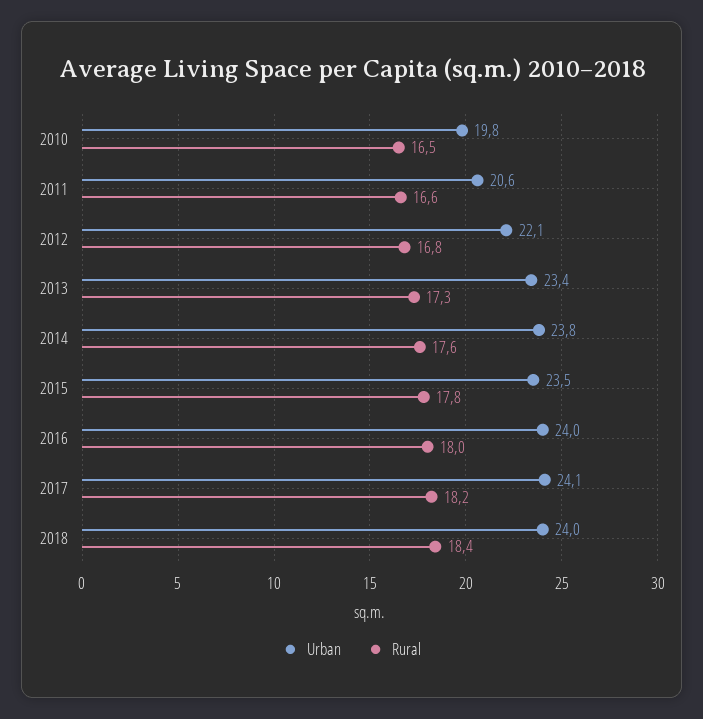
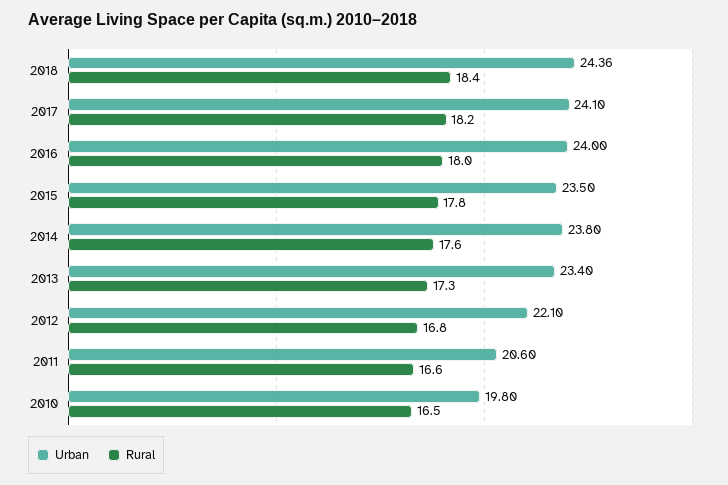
  {
    "Urban": {
      "2010": 19.8,
      "2011": 20.6,
      "2012": 22.1,
      "2013": 23.4,
      "2014": 23.8,
      "2015": 23.5,
      "2016": 24,
      "2017": 24.1,
-     "2018": 24
+     "2018": 24.36
    },
    "Rural": {
      "2010": 16.5,
      "2011": 16.6,
      "2012": 16.8,
      "2013": 17.3,
      "2014": 17.6,
      "2015": 17.8,
      "2016": 18,
      "2017": 18.2,
      "2018": 18.4
    }
  }

